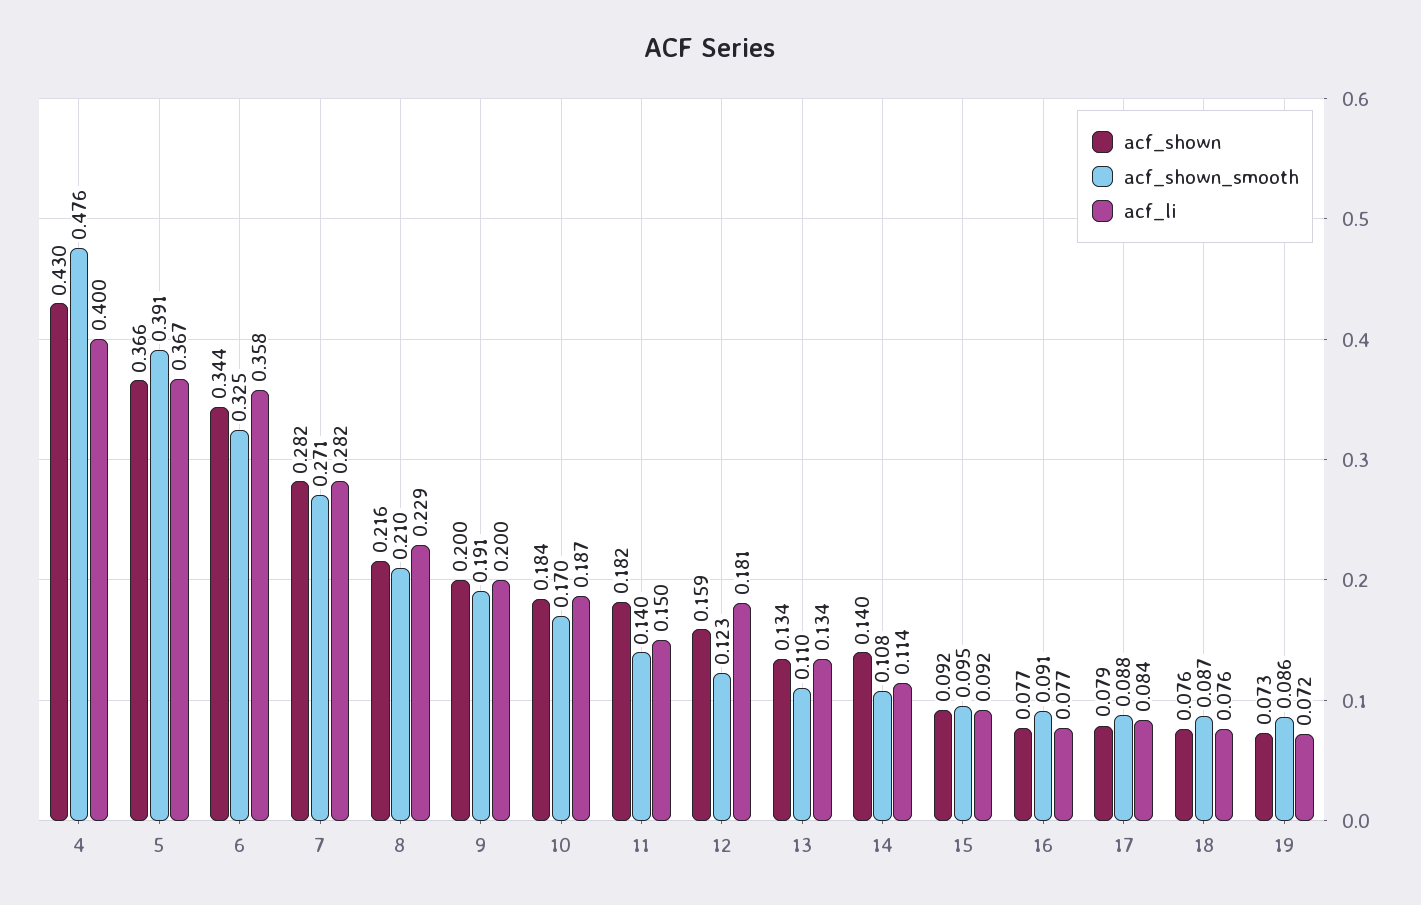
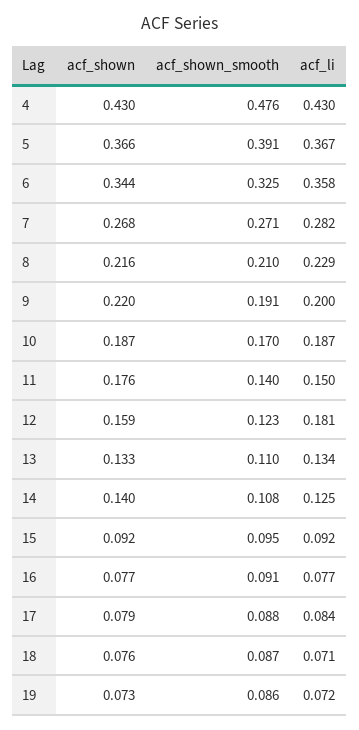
  {
    "acf_shown": {
      "4": 0.43,
      "5": 0.366,
      "6": 0.344,
-     "7": 0.282,
+     "7": 0.268,
      "8": 0.216,
-     "9": 0.2,
+     "9": 0.22,
-     "10": 0.184,
+     "10": 0.187,
-     "11": 0.182,
+     "11": 0.176,
      "12": 0.159,
-     "13": 0.134,
+     "13": 0.133,
      "14": 0.14,
      "15": 0.092,
      "16": 0.077,
      "17": 0.079,
      "18": 0.076,
      "19": 0.073
    },
    "acf_shown_smooth": {
      "4": 0.476,
      "5": 0.391,
      "6": 0.325,
      "7": 0.271,
      "8": 0.21,
      "9": 0.191,
      "10": 0.17,
      "11": 0.14,
      "12": 0.123,
      "13": 0.11,
      "14": 0.108,
      "15": 0.095,
      "16": 0.091,
      "17": 0.088,
      "18": 0.087,
      "19": 0.086
    },
    "acf_li": {
-     "4": 0.4,
+     "4": 0.43,
      "5": 0.367,
      "6": 0.358,
      "7": 0.282,
      "8": 0.229,
      "9": 0.2,
      "10": 0.187,
      "11": 0.15,
      "12": 0.181,
      "13": 0.134,
-     "14": 0.114,
+     "14": 0.125,
      "15": 0.092,
      "16": 0.077,
      "17": 0.084,
-     "18": 0.076,
+     "18": 0.071,
      "19": 0.072
    }
  }

